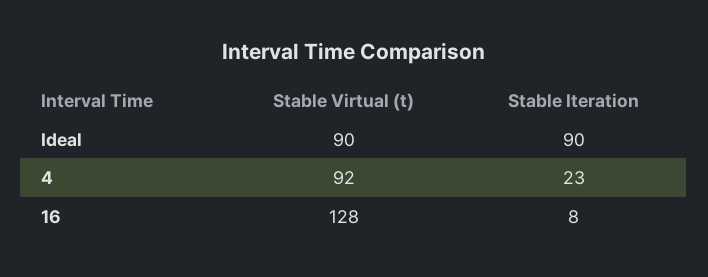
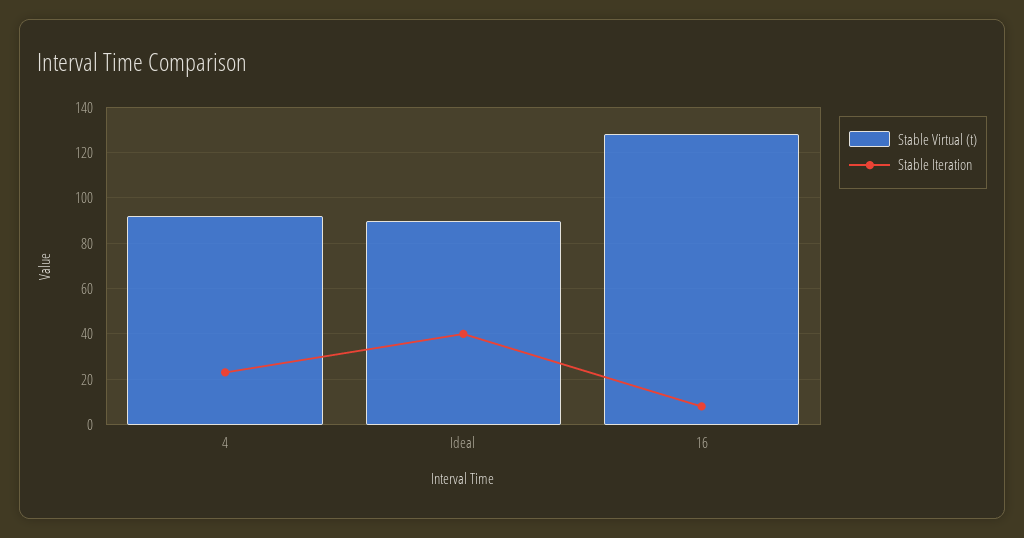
  {
    "Stable Virtual (t)": {
      "Ideal": 90,
      "4": 92,
      "16": 128
    },
    "Stable Iteration": {
-     "Ideal": 90,
+     "Ideal": 40,
      "4": 23,
      "16": 8
    }
  }

